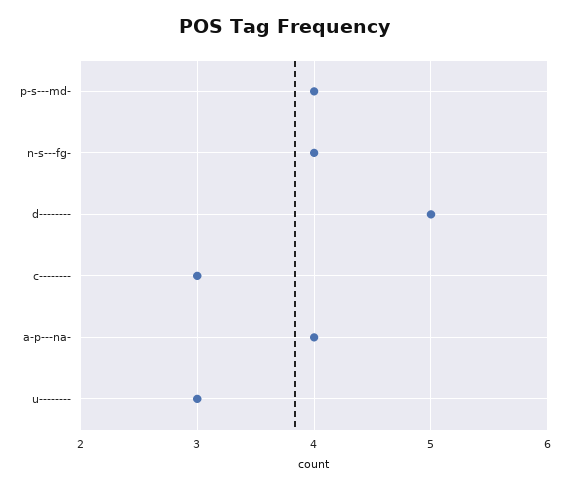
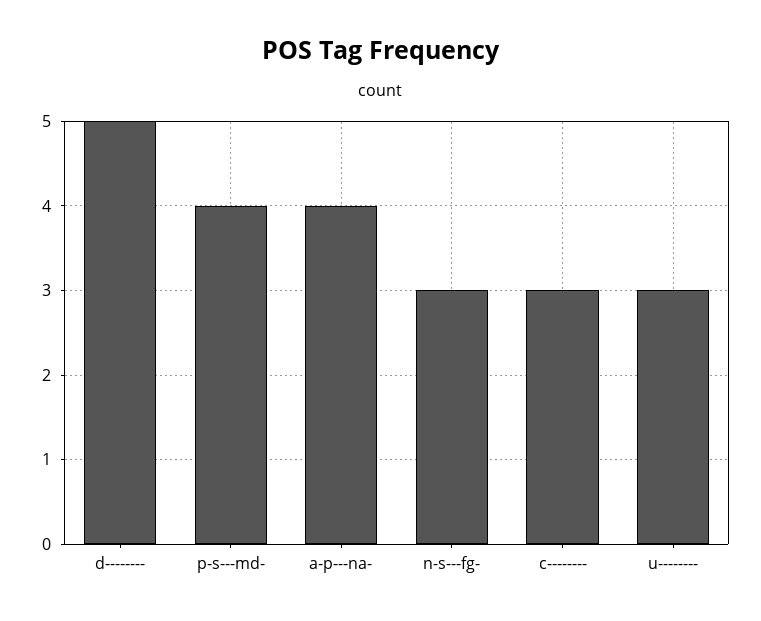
  {
    "p-s---md-": 4,
-   "n-s---fg-": 4,
+   "n-s---fg-": 3,
    "d--------": 5,
    "c--------": 3,
    "a-p---na-": 4,
    "u--------": 3
  }

